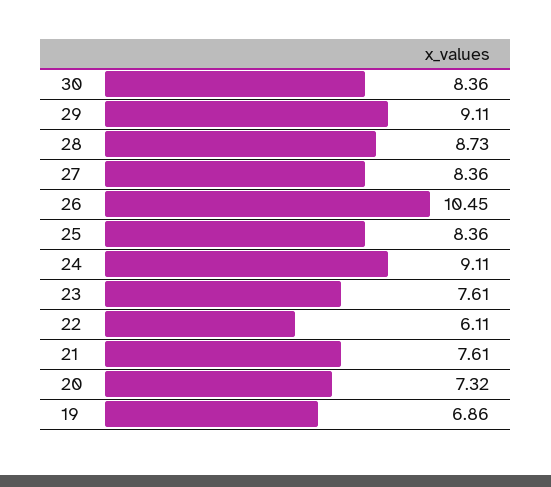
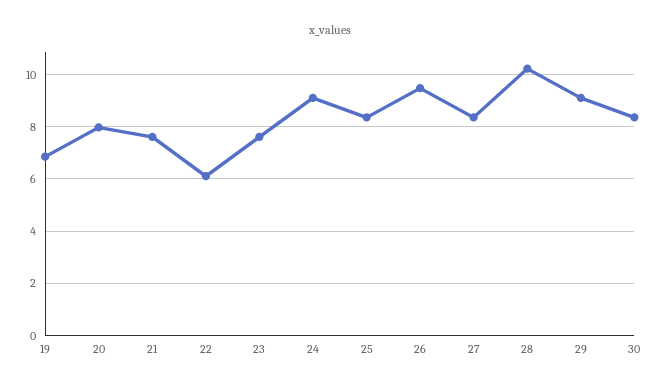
  {
    "30": 8.36,
    "29": 9.11,
-   "28": 8.73,
+   "28": 10.25,
    "27": 8.36,
-   "26": 10.45,
+   "26": 9.5,
    "25": 8.36,
    "24": 9.11,
    "23": 7.61,
    "22": 6.11,
    "21": 7.61,
-   "20": 7.32,
+   "20": 8,
    "19": 6.86
  }

